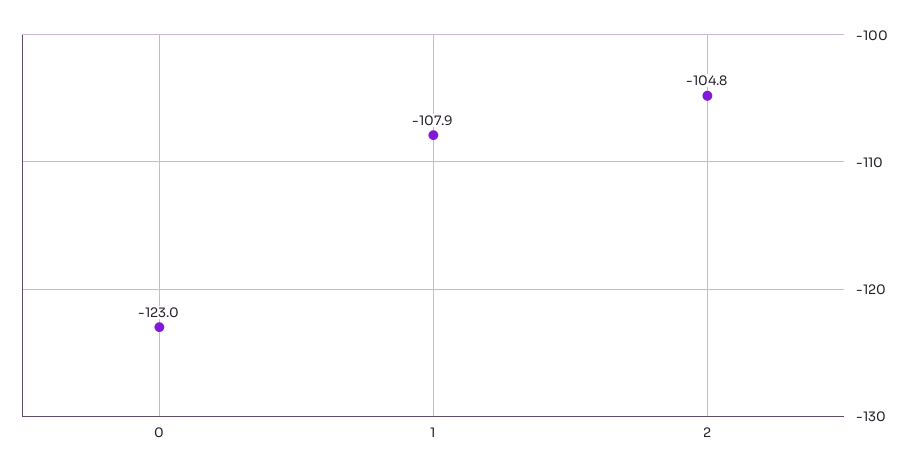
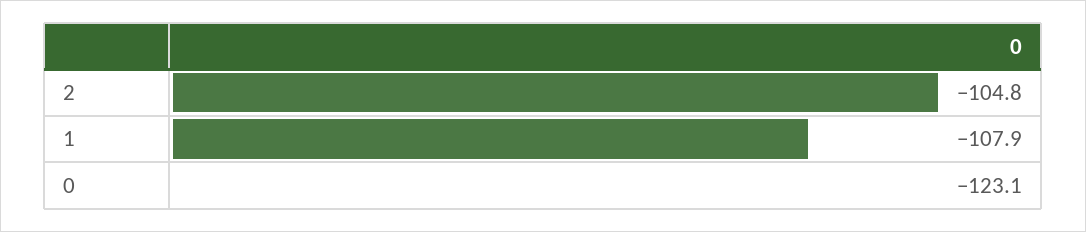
  {
-   "0": -123,
+   "0": -123.1,
    "1": -107.9,
    "2": -104.8
  }

